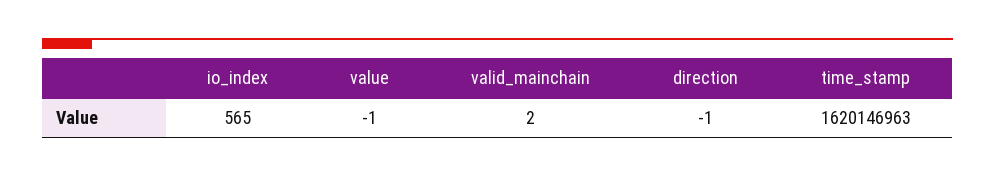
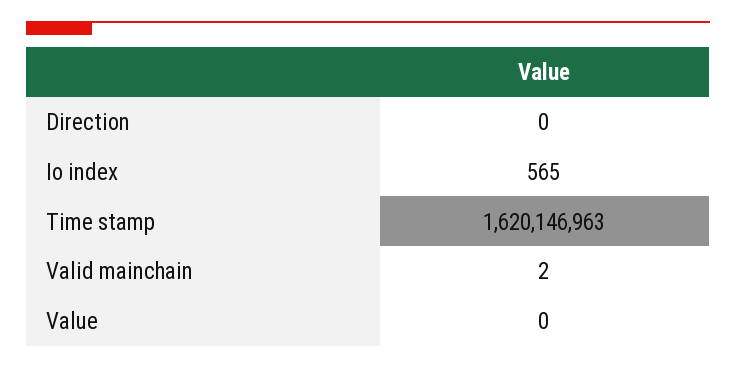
  {
    "io_index": 565,
-   "value": -1,
+   "value": 0,
    "valid_mainchain": 2,
-   "direction": -1,
+   "direction": 0,
    "time_stamp": 1620146963
  }

